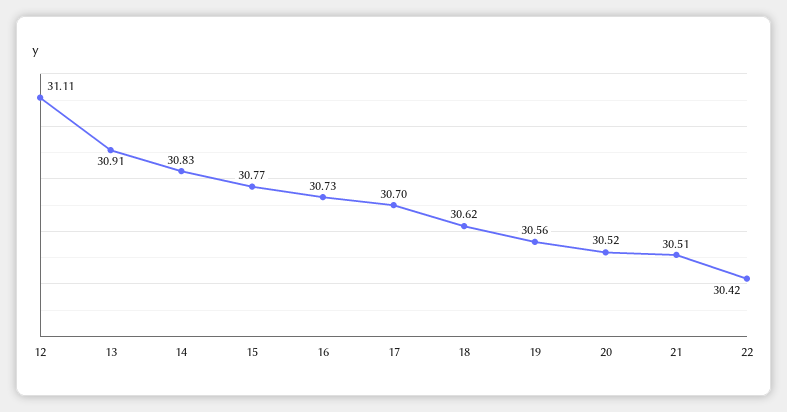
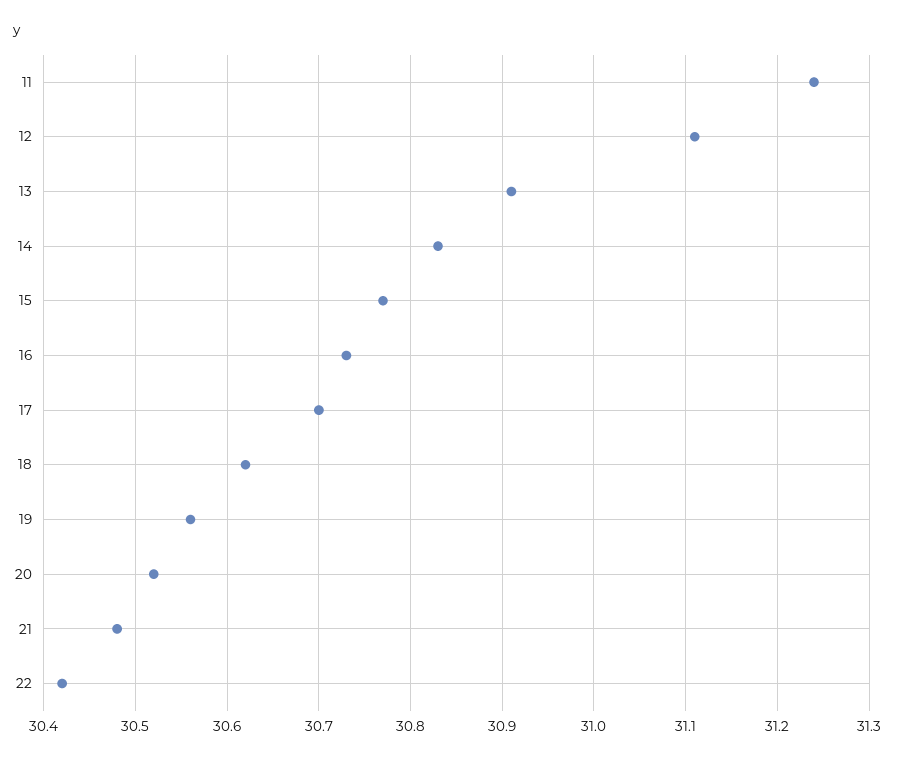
  {
    "12": 31.11,
    "13": 30.91,
    "14": 30.83,
    "15": 30.77,
    "16": 30.73,
    "17": 30.7,
    "18": 30.62,
    "19": 30.56,
    "20": 30.52,
-   "21": 30.51,
+   "21": 30.48,
-   "22": 30.42
+   "22": 30.42,
+   "11": 31.24
  }

